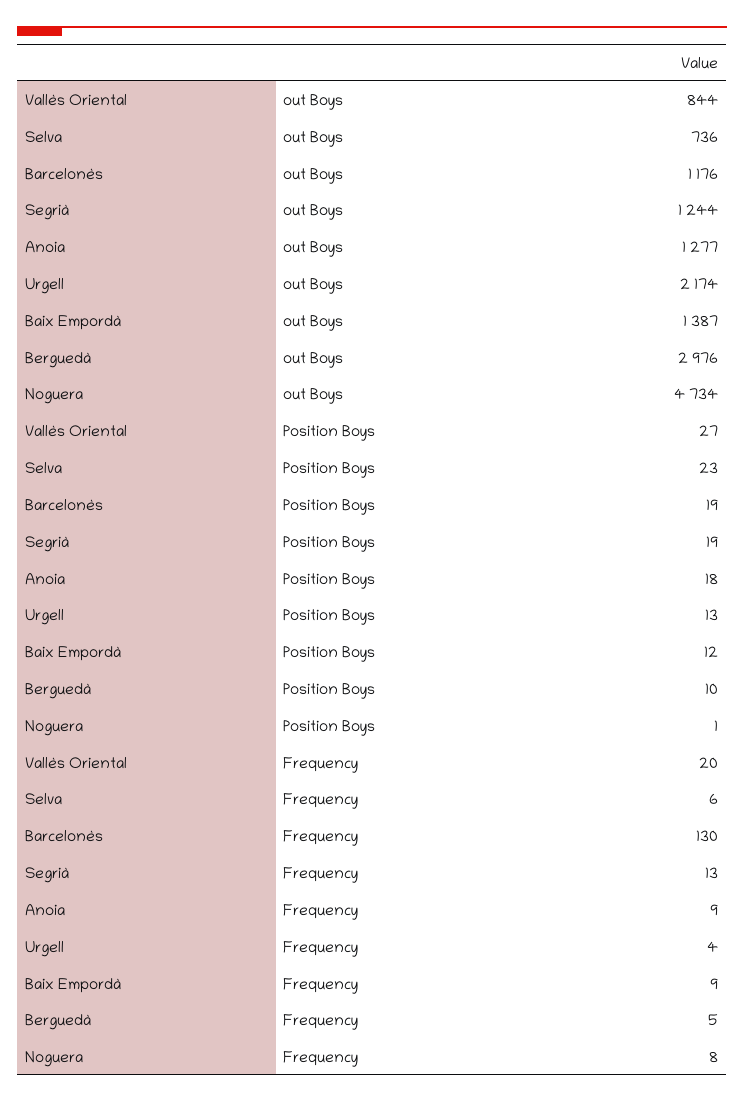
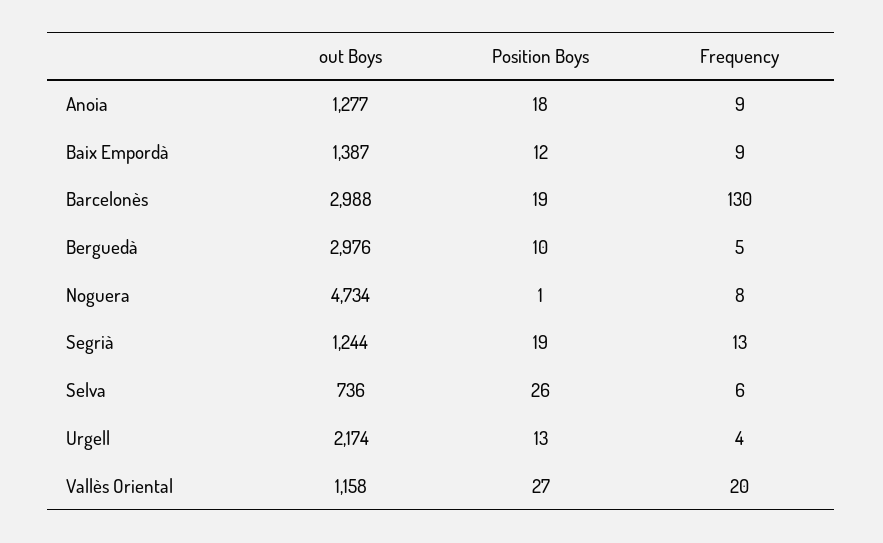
  {
    "Vallès Oriental": {
-     "out Boys": 844,
+     "out Boys": 1158,
      "Position Boys": 27,
      "Frequency": 20
    },
    "Selva": {
      "out Boys": 736,
-     "Position Boys": 23,
+     "Position Boys": 26,
      "Frequency": 6
    },
    "Barcelonès": {
-     "out Boys": 1176,
+     "out Boys": 2988,
      "Position Boys": 19,
      "Frequency": 130
    },
    "Segrià": {
      "out Boys": 1244,
      "Position Boys": 19,
      "Frequency": 13
    },
    "Anoia": {
      "out Boys": 1277,
      "Position Boys": 18,
      "Frequency": 9
    },
    "Urgell": {
      "out Boys": 2174,
      "Position Boys": 13,
      "Frequency": 4
    },
    "Baix Empordà": {
      "out Boys": 1387,
      "Position Boys": 12,
      "Frequency": 9
    },
    "Berguedà": {
      "out Boys": 2976,
      "Position Boys": 10,
      "Frequency": 5
    },
    "Noguera": {
      "out Boys": 4734,
      "Position Boys": 1,
      "Frequency": 8
    }
  }

